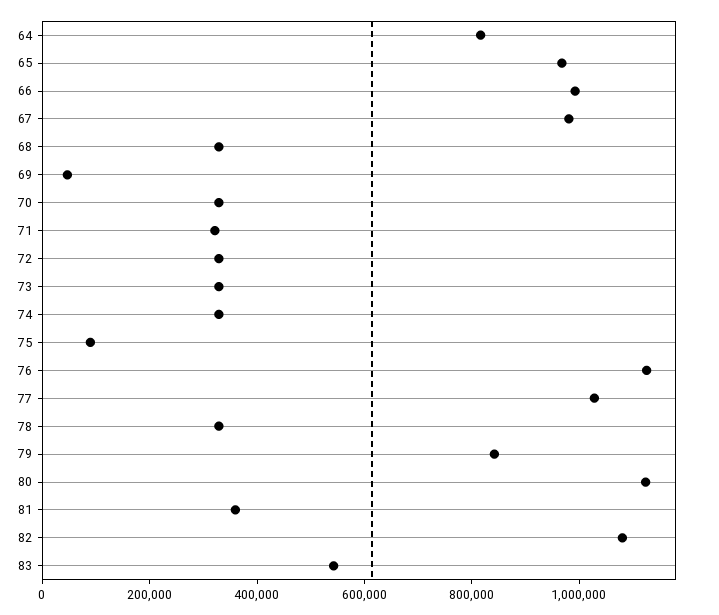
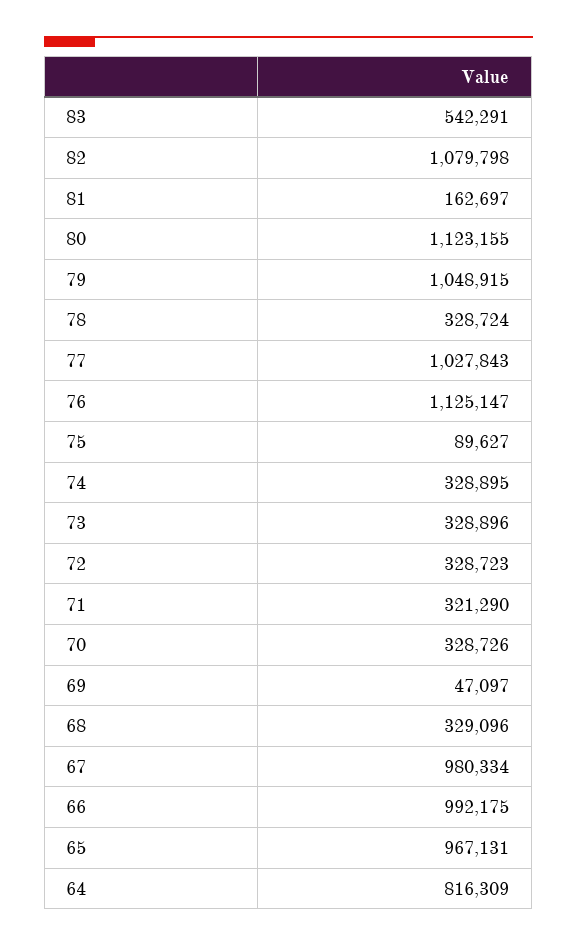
  {
    "64": 816309,
    "65": 967131,
    "66": 992175,
    "67": 980334,
    "68": 329096,
    "69": 47097,
    "70": 328726,
    "71": 321290,
    "72": 328723,
    "73": 328896,
    "74": 328895,
    "75": 89627,
    "76": 1125147,
    "77": 1027843,
    "78": 328724,
-   "79": 850000,
+   "79": 1048915,
    "80": 1123155,
-   "81": 350000,
+   "81": 162697,
    "82": 1079798,
    "83": 542291
  }

